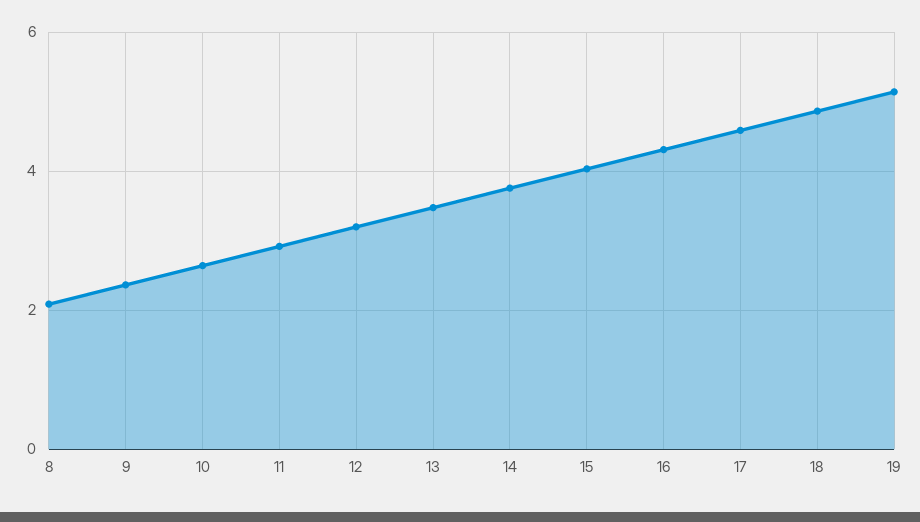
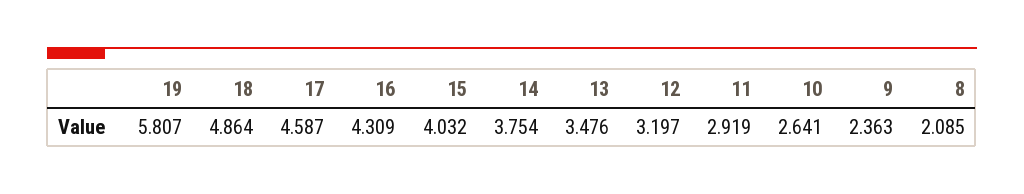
  {
    "8": 2.085,
    "9": 2.363,
    "10": 2.641,
    "11": 2.919,
    "12": 3.197,
    "13": 3.476,
    "14": 3.754,
    "15": 4.032,
    "16": 4.309,
    "17": 4.587,
    "18": 4.864,
-   "19": 5.2
+   "19": 5.807
  }

